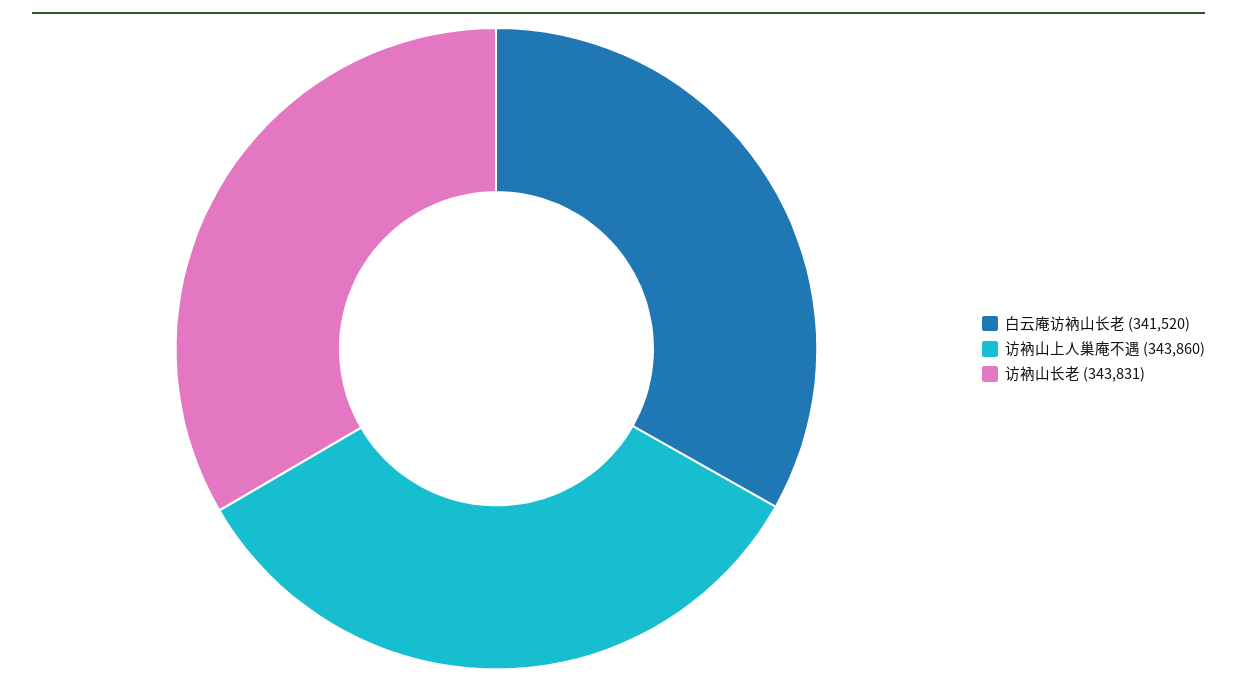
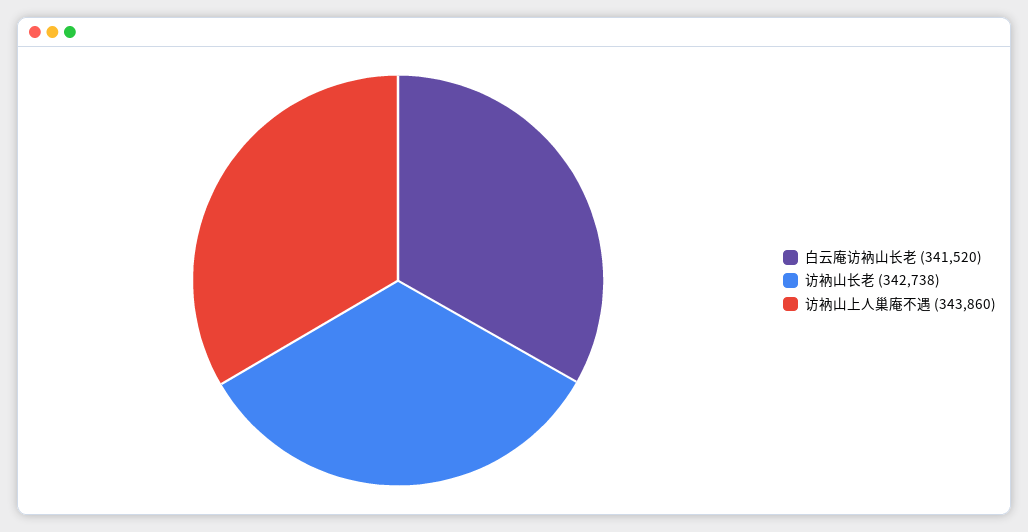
  {
    "白云庵访衲山长老": 341520,
    "访衲山上人巢庵不遇": 343860,
-   "访衲山长老": 343831
+   "访衲山长老": 342738
  }

